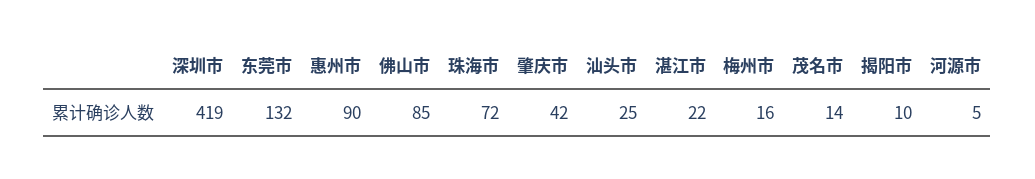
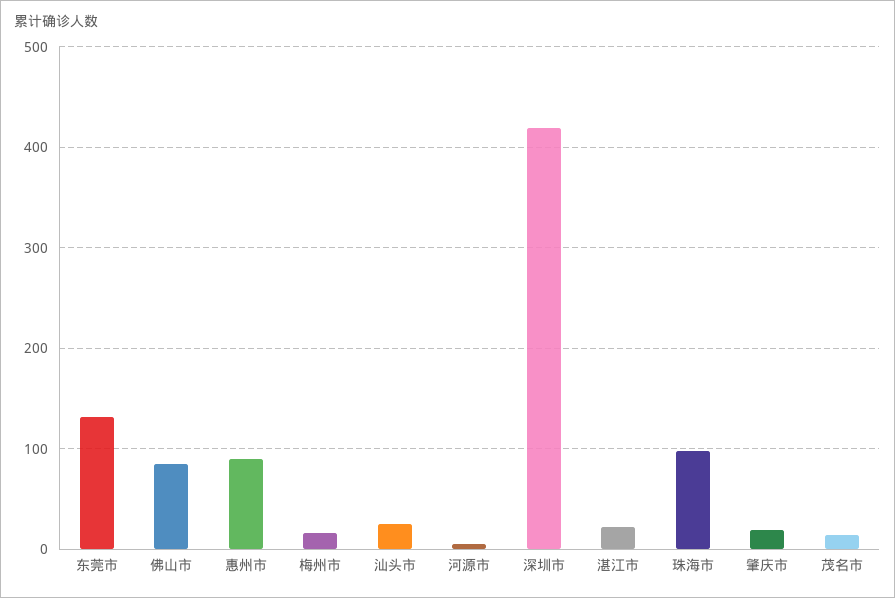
  {
    "深圳市": 419,
    "东莞市": 132,
    "惠州市": 90,
    "佛山市": 85,
-   "珠海市": 72,
+   "珠海市": 100,
-   "肇庆市": 42,
+   "肇庆市": 20,
    "汕头市": 25,
    "湛江市": 22,
    "梅州市": 16,
    "茂名市": 14,
-   "揭阳市": 10,
    "河源市": 5
  }

